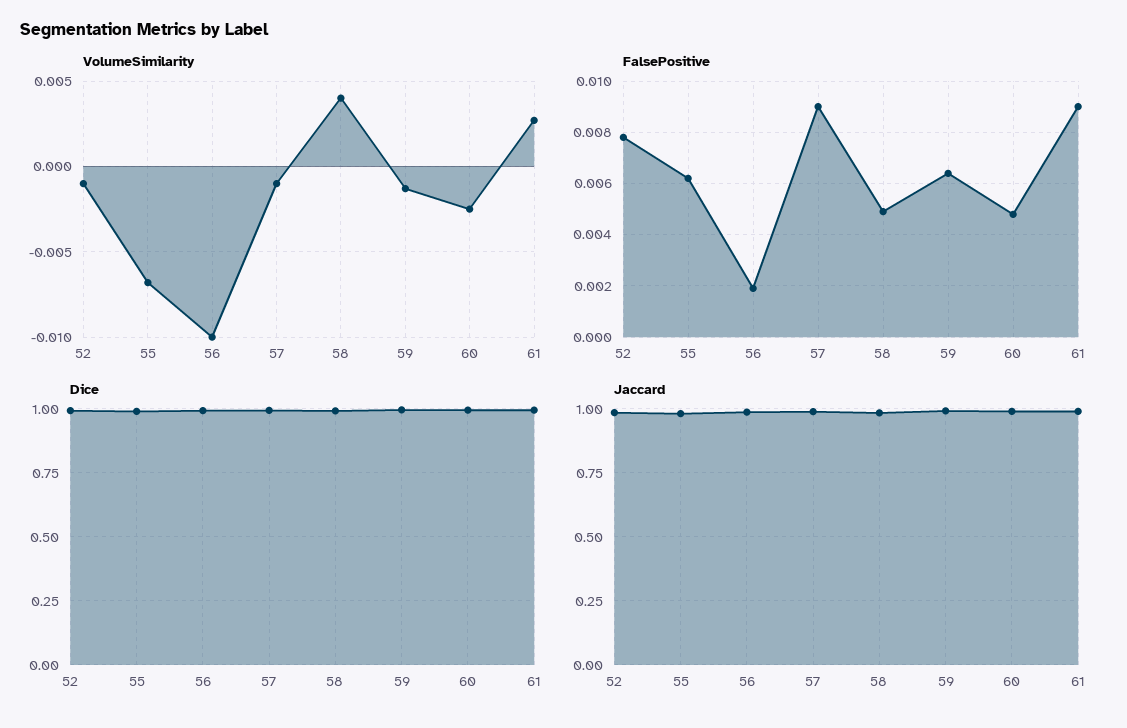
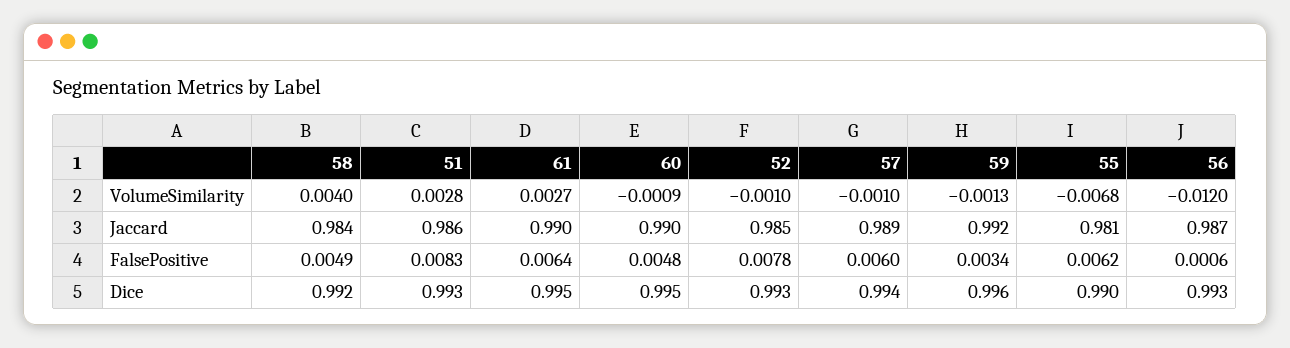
  {
    "VolumeSimilarity": {
      "52": -0.001,
      "55": -0.0068,
-     "56": -0.01,
+     "56": -0.012,
      "57": -0.001,
      "58": 0.004,
      "59": -0.0013,
-     "60": -0.0025,
+     "60": -0.0009,
-     "61": 0.0027
+     "61": 0.0027,
+     "51": 0.0028
    },
    "FalsePositive": {
      "52": 0.0078,
      "55": 0.0062,
-     "56": 0.002,
+     "56": 0.0006,
-     "57": 0.009,
+     "57": 0.006,
      "58": 0.0049,
-     "59": 0.0065,
+     "59": 0.0034,
      "60": 0.0048,
-     "61": 0.009
+     "61": 0.0064,
+     "51": 0.0083
    },
    "Dice": {
      "52": 0.993,
      "55": 0.99,
      "56": 0.993,
      "57": 0.994,
      "58": 0.992,
      "59": 0.996,
      "60": 0.995,
-     "61": 0.995
+     "61": 0.995,
+     "51": 0.993
    },
    "Jaccard": {
      "52": 0.985,
      "55": 0.981,
      "56": 0.987,
      "57": 0.989,
      "58": 0.984,
      "59": 0.992,
      "60": 0.99,
-     "61": 0.99
+     "61": 0.99,
+     "51": 0.986
    }
  }

